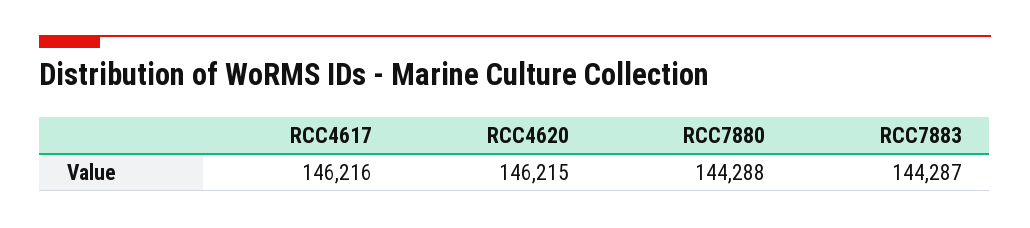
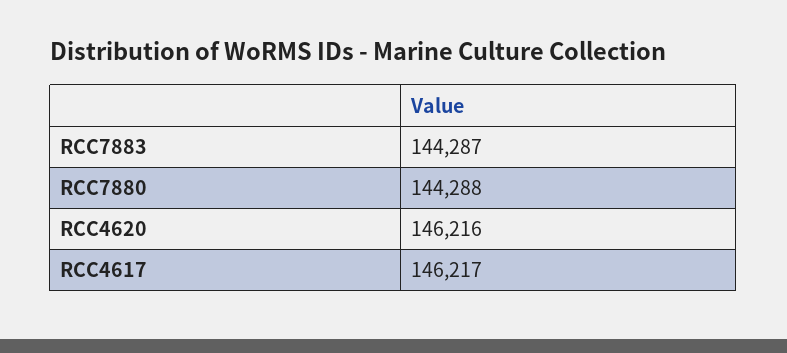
  {
-   "RCC4617": 146216,
+   "RCC4617": 146217,
-   "RCC4620": 146215,
+   "RCC4620": 146216,
    "RCC7880": 144288,
    "RCC7883": 144287
  }

